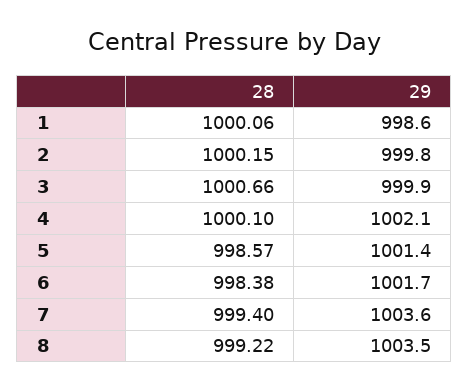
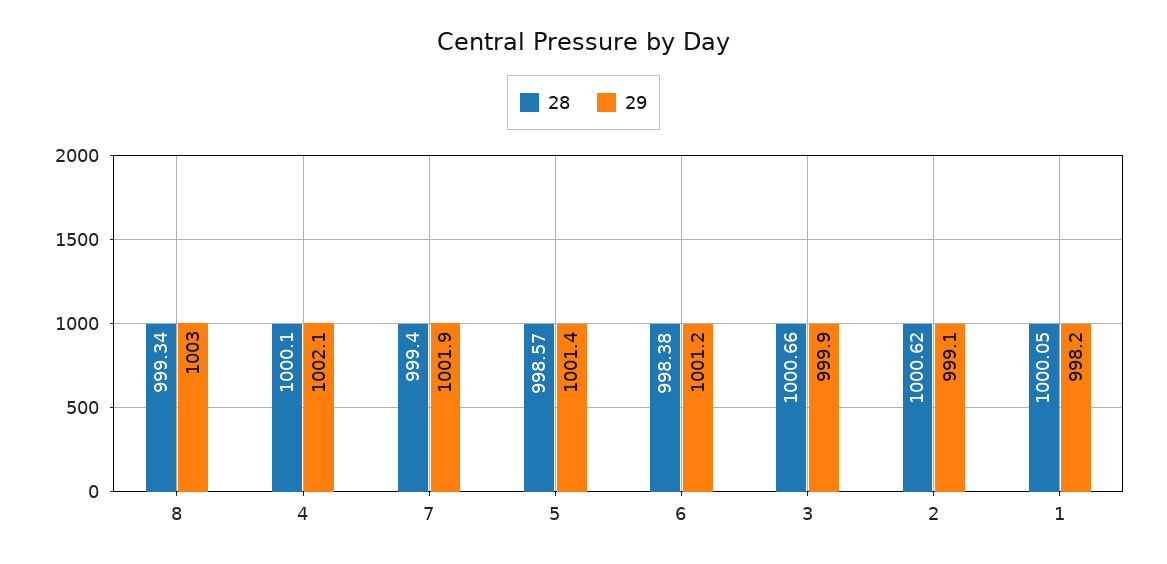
  {
    "28": {
-     "1": 1000.06,
+     "1": 1000.05,
-     "2": 1000.15,
+     "2": 1000.62,
      "3": 1000.66,
      "4": 1000.1,
      "5": 998.57,
      "6": 998.38,
      "7": 999.4,
-     "8": 999.22
+     "8": 999.34
    },
    "29": {
-     "1": 998.6,
+     "1": 998.2,
-     "2": 999.8,
+     "2": 999.1,
      "3": 999.9,
      "4": 1002.1,
      "5": 1001.4,
-     "6": 1001.7,
+     "6": 1001.2,
-     "7": 1003.6,
+     "7": 1001.9,
-     "8": 1003.5
+     "8": 1003
    }
  }

